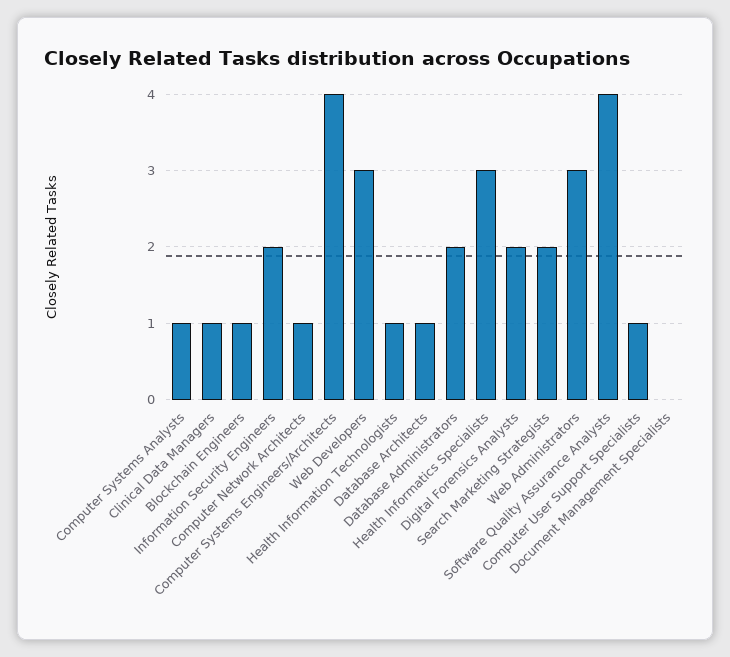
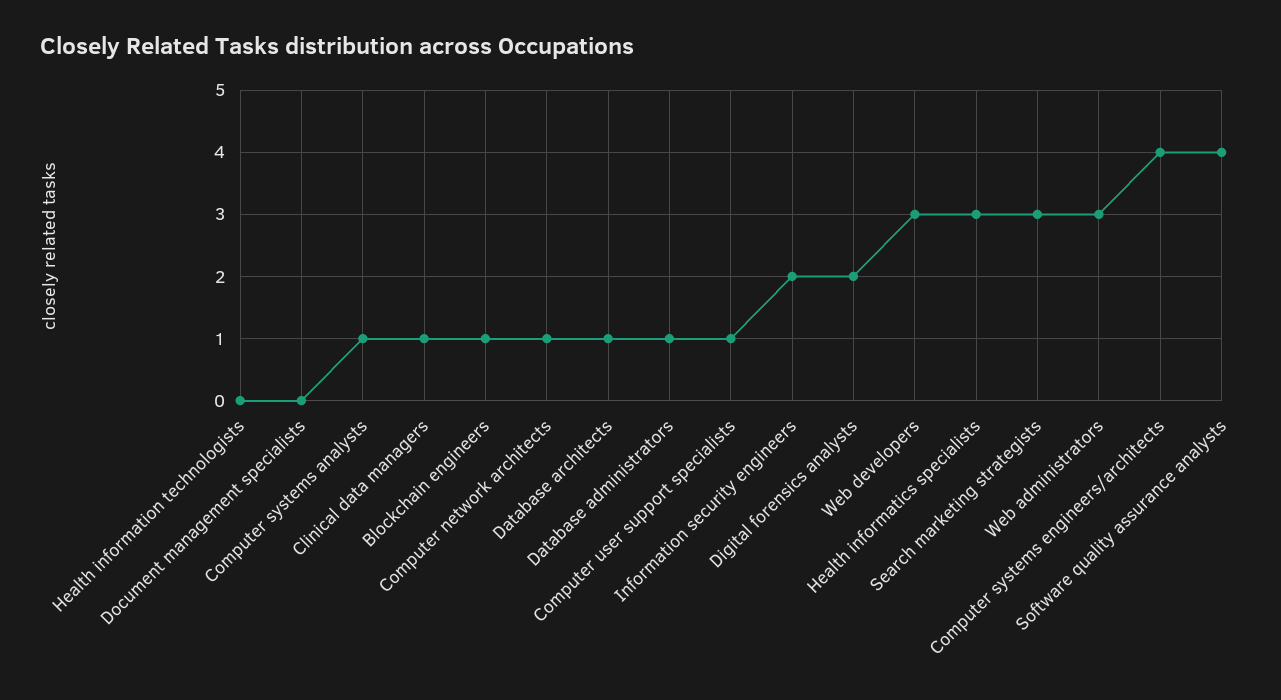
  {
    "Computer Systems Analysts": 1,
    "Clinical Data Managers": 1,
    "Blockchain Engineers": 1,
    "Information Security Engineers": 2,
    "Computer Network Architects": 1,
    "Computer Systems Engineers/Architects": 4,
    "Web Developers": 3,
-   "Health Information Technologists": 1,
+   "Health Information Technologists": 0,
    "Database Architects": 1,
-   "Database Administrators": 2,
+   "Database Administrators": 1,
    "Health Informatics Specialists": 3,
    "Digital Forensics Analysts": 2,
-   "Search Marketing Strategists": 2,
+   "Search Marketing Strategists": 3,
    "Web Administrators": 3,
    "Software Quality Assurance Analysts": 4,
    "Computer User Support Specialists": 1,
    "Document Management Specialists": 0
  }

